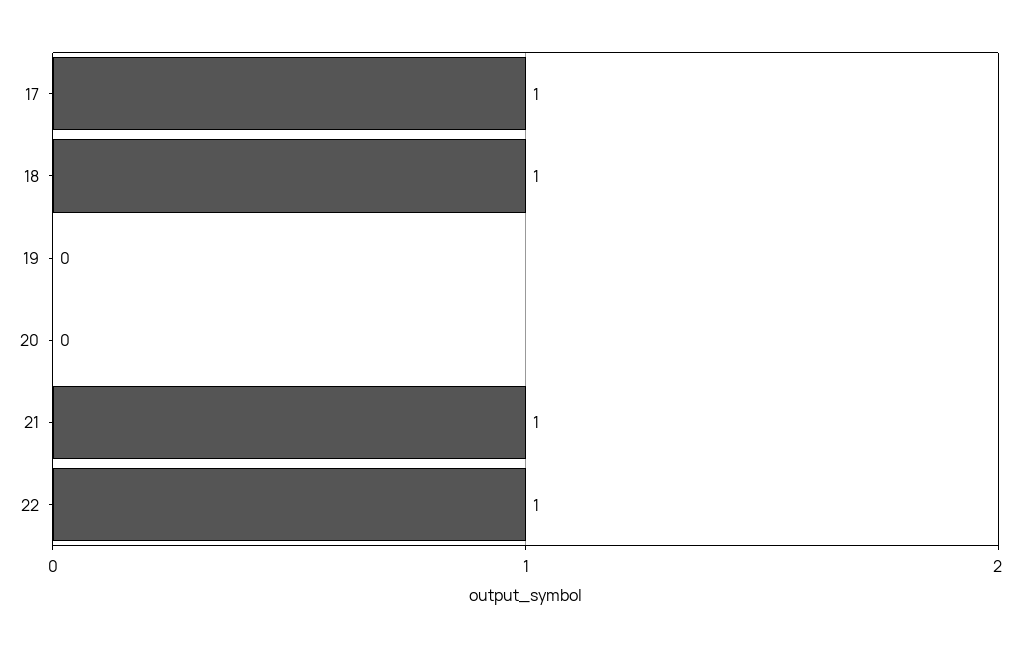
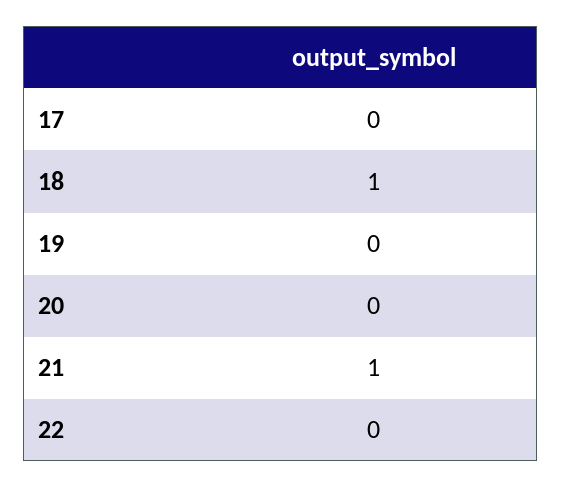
  {
-   "17": 1,
+   "17": 0,
    "18": 1,
    "19": 0,
    "20": 0,
    "21": 1,
-   "22": 1
+   "22": 0
  }

